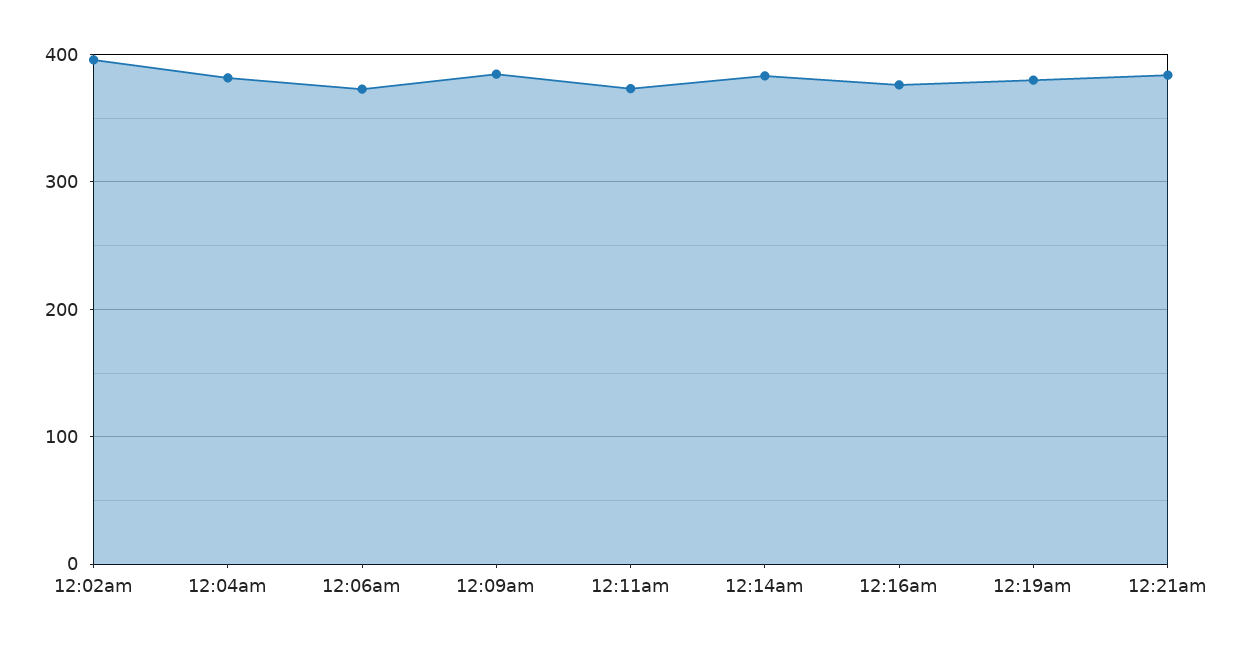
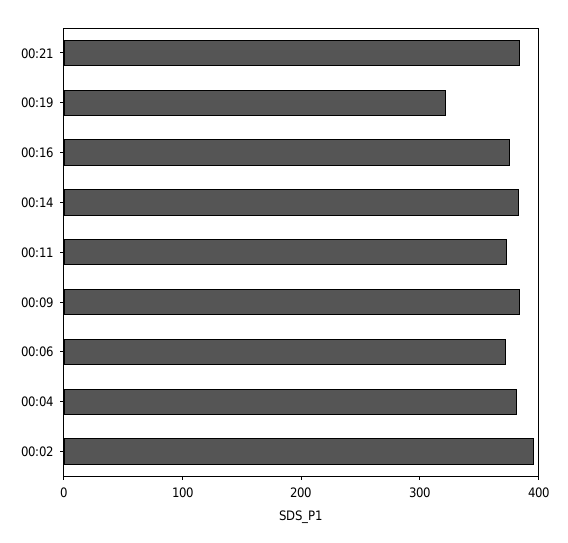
  {
    "12:02am": 400,
    "12:04am": 380,
    "12:06am": 370,
    "12:09am": 380,
    "12:11am": 370,
    "12:14am": 380,
    "12:16am": 380,
-   "12:19am": 380,
+   "12:19am": 320,
    "12:21am": 380
  }

